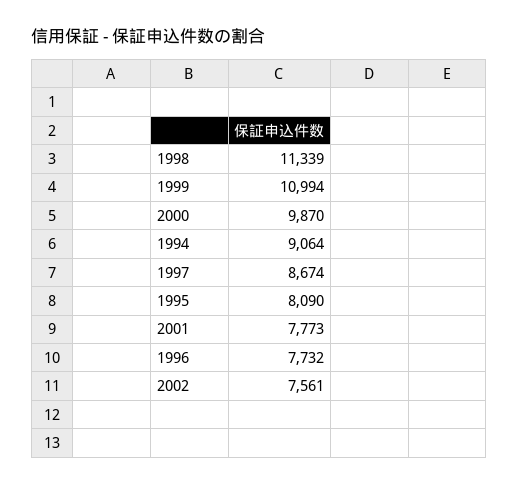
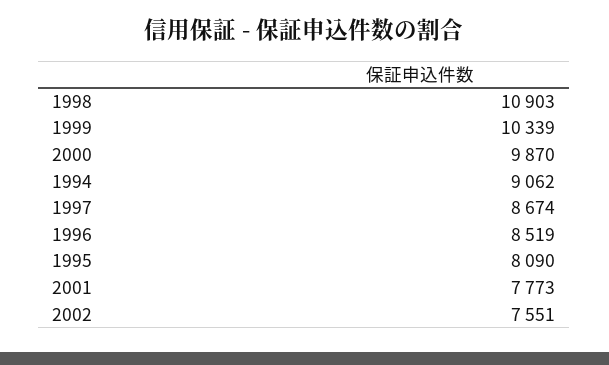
  {
-   "1998": 11339,
+   "1998": 10903,
-   "1999": 10994,
+   "1999": 10339,
    "2000": 9870,
-   "1994": 9064,
+   "1994": 9062,
    "1997": 8674,
    "1995": 8090,
    "2001": 7773,
-   "1996": 7732,
+   "1996": 8519,
-   "2002": 7561
+   "2002": 7551
  }

